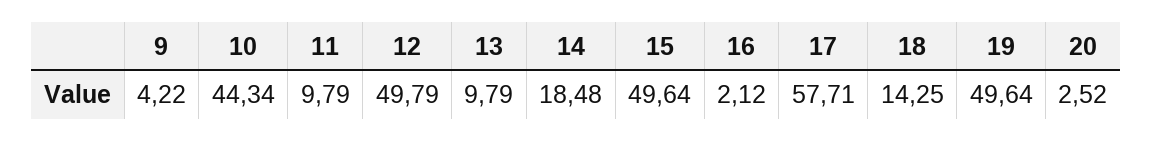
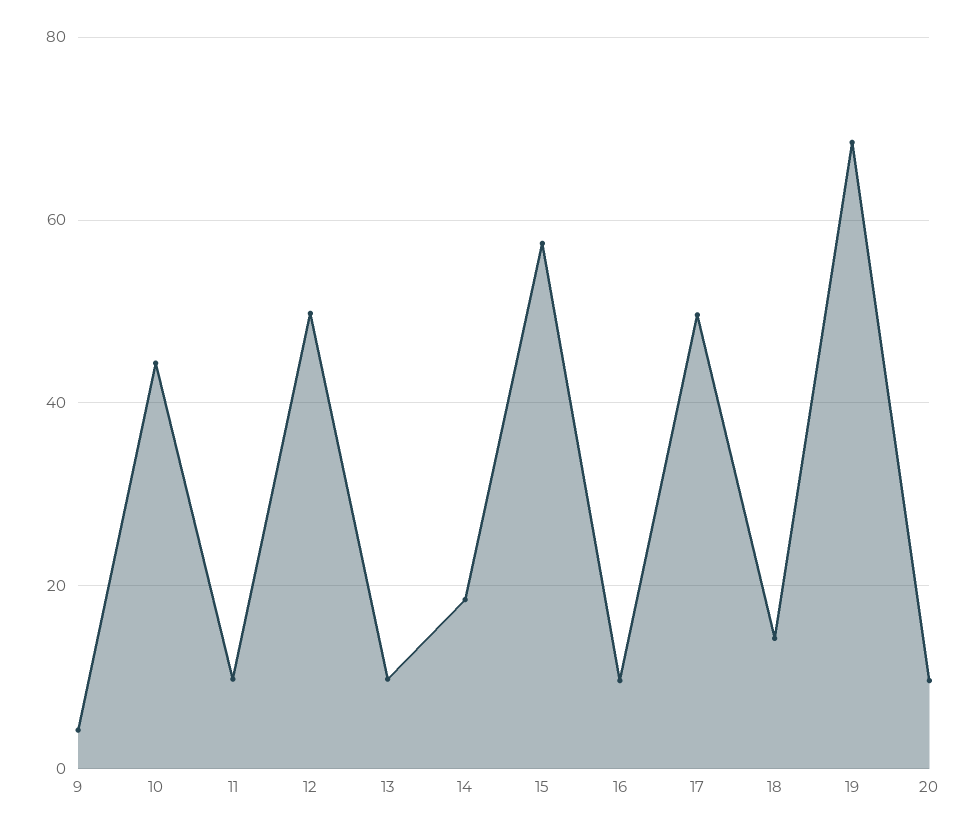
  {
    "9": 4.22,
    "10": 44.34,
    "11": 9.79,
    "12": 49.79,
    "13": 9.79,
    "14": 18.48,
-   "15": 49.64,
+   "15": 58,
-   "16": 2.12,
+   "16": 10,
-   "17": 57.71,
+   "17": 50,
    "18": 14.25,
-   "19": 49.64,
+   "19": 68,
-   "20": 2.52
+   "20": 10
  }

